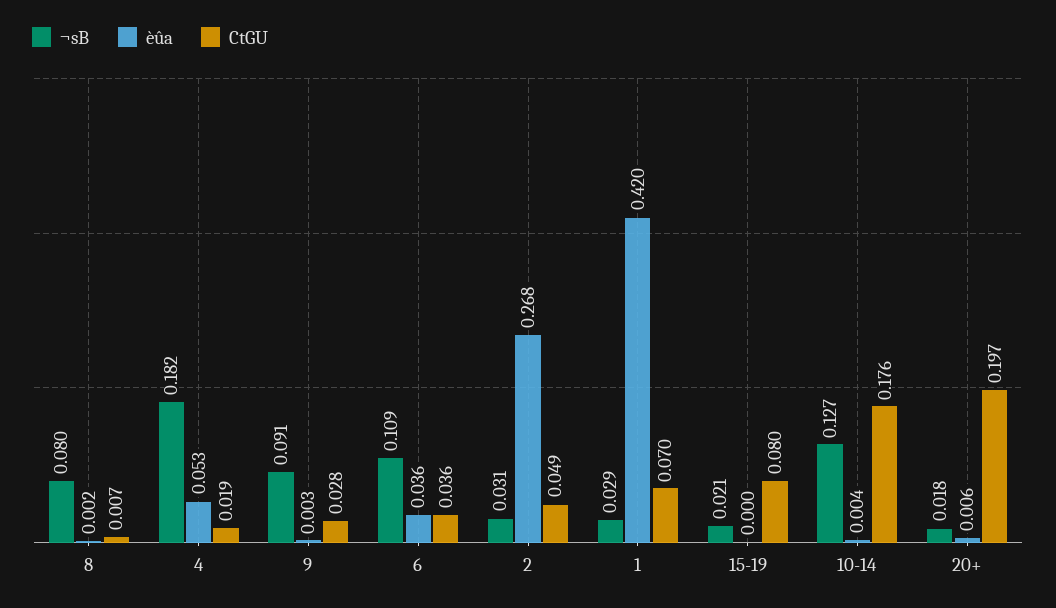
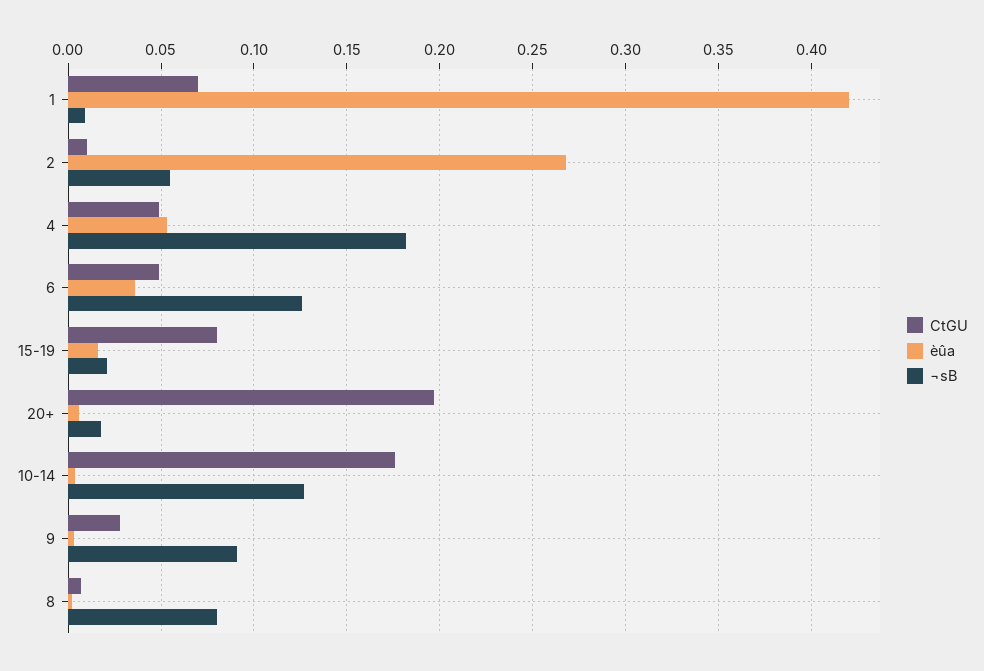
  {
    "¬sB": {
      "8": 0.08,
      "4": 0.182,
      "9": 0.091,
-     "6": 0.109,
+     "6": 0.125,
-     "2": 0.031,
+     "2": 0.055,
-     "1": 0.029,
+     "1": 0.01,
      "15-19": 0.021,
      "10-14": 0.127,
      "20+": 0.018
    },
    "èûa": {
      "8": 0.002,
      "4": 0.053,
      "9": 0.003,
      "6": 0.036,
      "2": 0.268,
      "1": 0.42,
-     "15-19": 0,
+     "15-19": 0.015,
      "10-14": 0.004,
      "20+": 0.006
    },
    "CtGU": {
      "8": 0.007,
-     "4": 0.019,
+     "4": 0.05,
      "9": 0.028,
-     "6": 0.036,
+     "6": 0.05,
-     "2": 0.049,
+     "2": 0.01,
      "1": 0.07,
      "15-19": 0.08,
      "10-14": 0.176,
      "20+": 0.197
    }
  }

